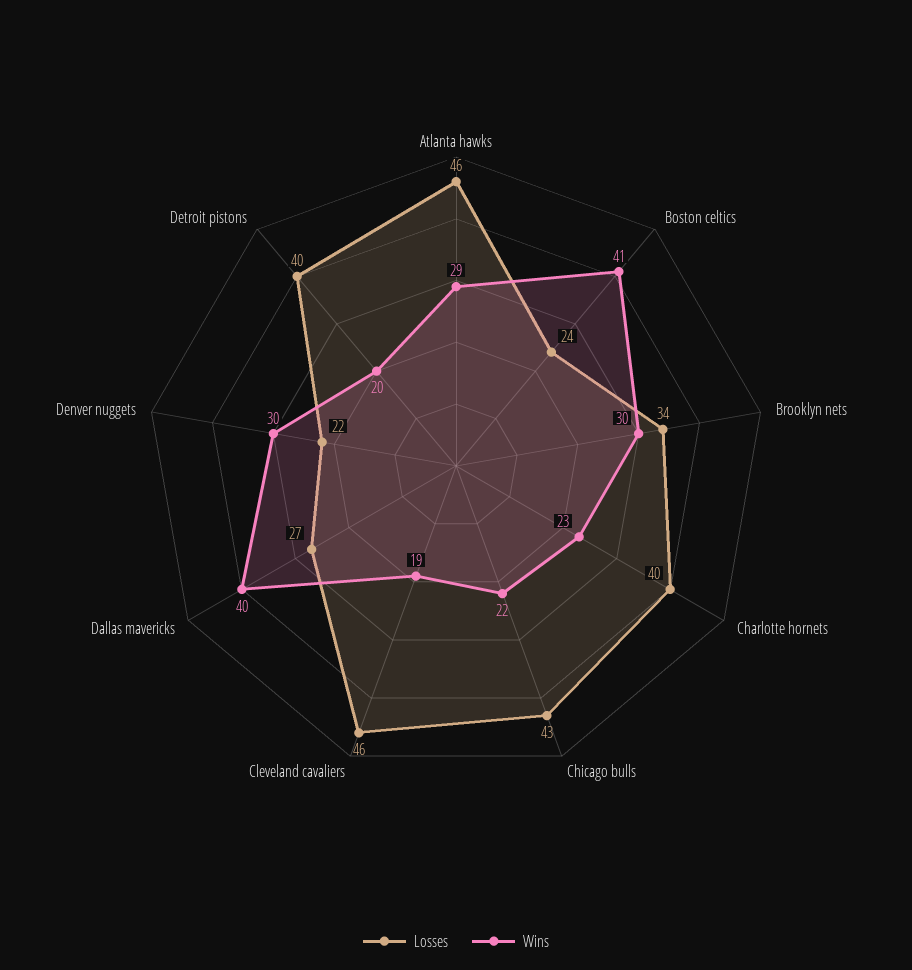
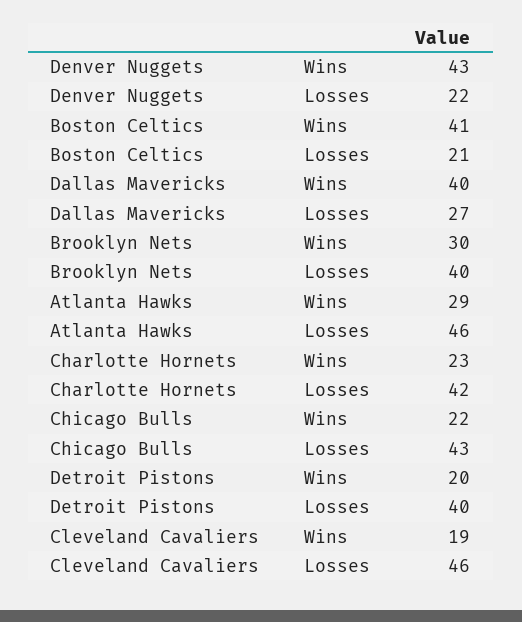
  {
    "Losses": {
      "Atlanta hawks": 46,
-     "Boston celtics": 24,
+     "Boston celtics": 21,
-     "Brooklyn nets": 34,
+     "Brooklyn nets": 40,
-     "Charlotte hornets": 40,
+     "Charlotte hornets": 42,
      "Chicago bulls": 43,
      "Cleveland cavaliers": 46,
      "Dallas mavericks": 27,
      "Denver nuggets": 22,
      "Detroit pistons": 40
    },
    "Wins": {
      "Atlanta hawks": 29,
      "Boston celtics": 41,
      "Brooklyn nets": 30,
      "Charlotte hornets": 23,
      "Chicago bulls": 22,
      "Cleveland cavaliers": 19,
      "Dallas mavericks": 40,
-     "Denver nuggets": 30,
+     "Denver nuggets": 43,
      "Detroit pistons": 20
    }
  }

